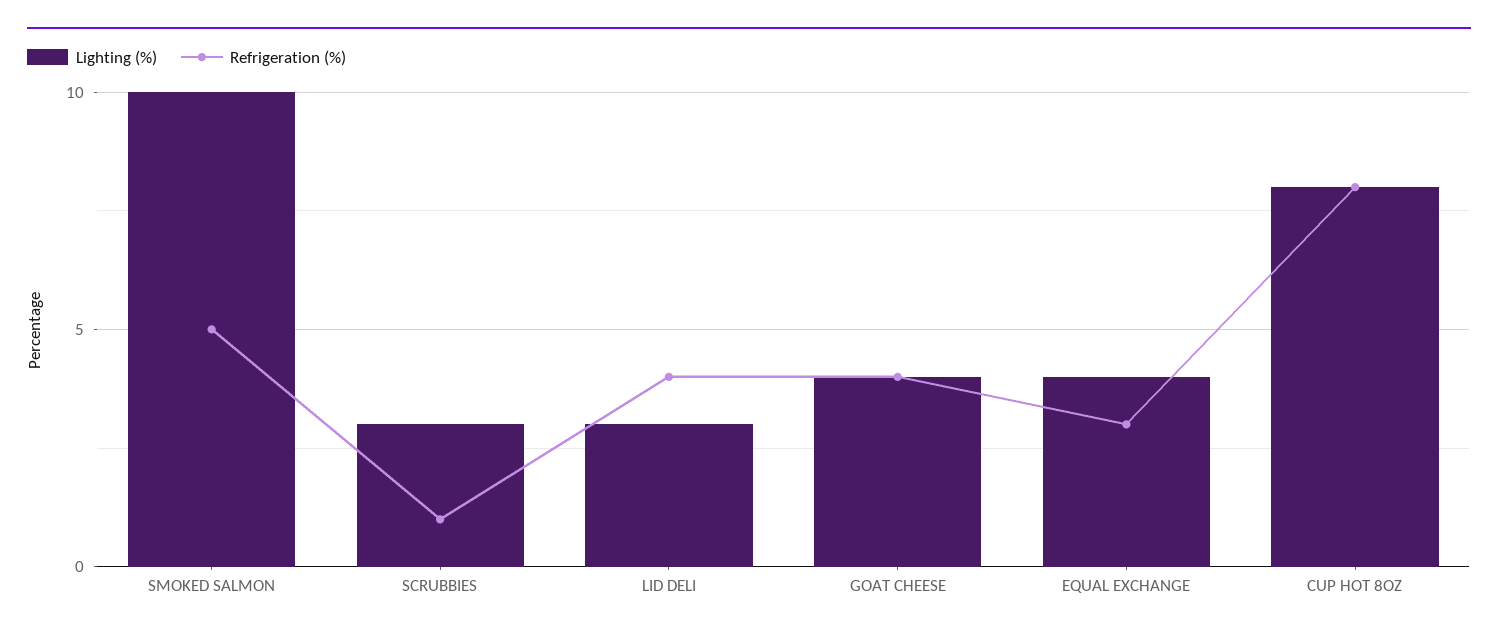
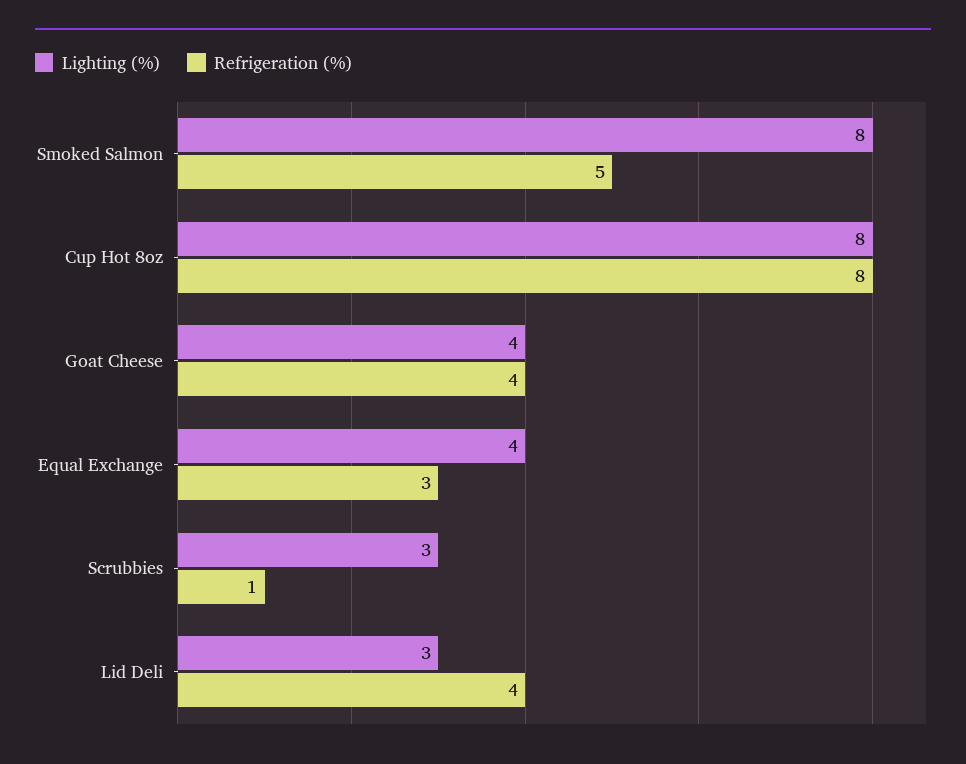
  {
    "Lighting (%)": {
-     "SMOKED SALMON": 10,
+     "SMOKED SALMON": 8,
      "SCRUBBIES": 3,
      "LID DELI": 3,
      "GOAT CHEESE": 4,
      "EQUAL EXCHANGE": 4,
      "CUP HOT 8OZ": 8
    },
    "Refrigeration (%)": {
      "SMOKED SALMON": 5,
      "SCRUBBIES": 1,
      "LID DELI": 4,
      "GOAT CHEESE": 4,
      "EQUAL EXCHANGE": 3,
      "CUP HOT 8OZ": 8
    }
  }

